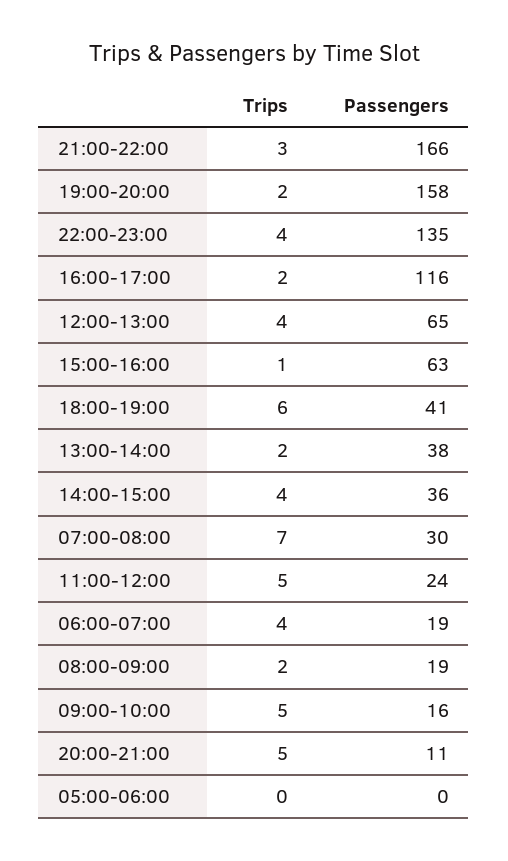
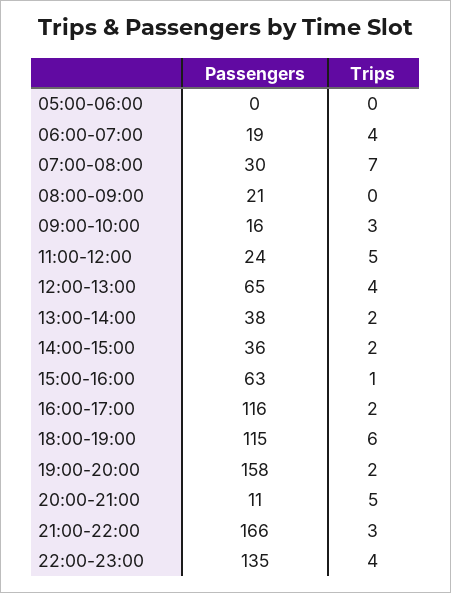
  {
    "Trips": {
      "21:00-22:00": 3,
      "19:00-20:00": 2,
      "22:00-23:00": 4,
      "16:00-17:00": 2,
      "12:00-13:00": 4,
      "15:00-16:00": 1,
      "18:00-19:00": 6,
      "13:00-14:00": 2,
-     "14:00-15:00": 4,
+     "14:00-15:00": 2,
      "07:00-08:00": 7,
      "11:00-12:00": 5,
      "06:00-07:00": 4,
-     "08:00-09:00": 2,
+     "08:00-09:00": 0,
-     "09:00-10:00": 5,
+     "09:00-10:00": 3,
      "20:00-21:00": 5,
      "05:00-06:00": 0
    },
    "Passengers": {
      "21:00-22:00": 166,
      "19:00-20:00": 158,
      "22:00-23:00": 135,
      "16:00-17:00": 116,
      "12:00-13:00": 65,
      "15:00-16:00": 63,
-     "18:00-19:00": 41,
+     "18:00-19:00": 115,
      "13:00-14:00": 38,
      "14:00-15:00": 36,
      "07:00-08:00": 30,
      "11:00-12:00": 24,
      "06:00-07:00": 19,
-     "08:00-09:00": 19,
+     "08:00-09:00": 21,
      "09:00-10:00": 16,
      "20:00-21:00": 11,
      "05:00-06:00": 0
    }
  }

